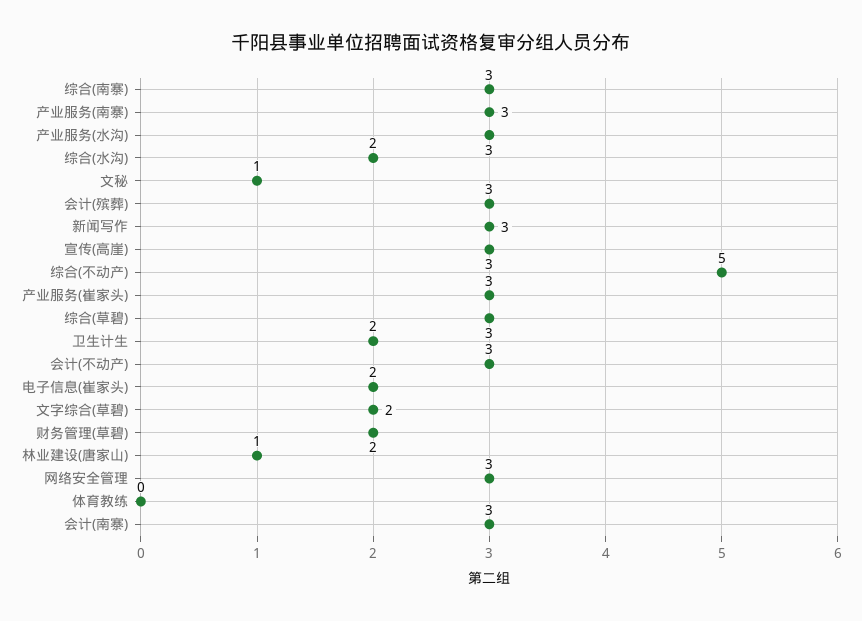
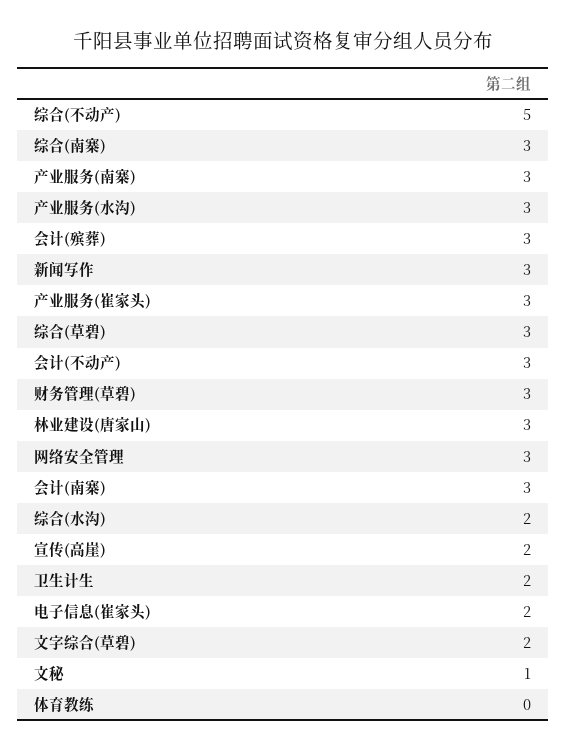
  {
    "综合(南寨)": 3,
    "产业服务(南寨)": 3,
    "产业服务(水沟)": 3,
    "综合(水沟)": 2,
    "文秘": 1,
    "会计(殡葬)": 3,
    "新闻写作": 3,
-   "宣传(高崖)": 3,
+   "宣传(高崖)": 2,
    "综合(不动产)": 5,
    "产业服务(崔家头)": 3,
    "综合(草碧)": 3,
    "卫生计生": 2,
    "会计(不动产)": 3,
    "电子信息(崔家头)": 2,
    "文字综合(草碧)": 2,
-   "财务管理(草碧)": 2,
+   "财务管理(草碧)": 3,
-   "林业建设(唐家山)": 1,
+   "林业建设(唐家山)": 3,
    "网络安全管理": 3,
    "体育教练": 0,
    "会计(南寨)": 3
  }

